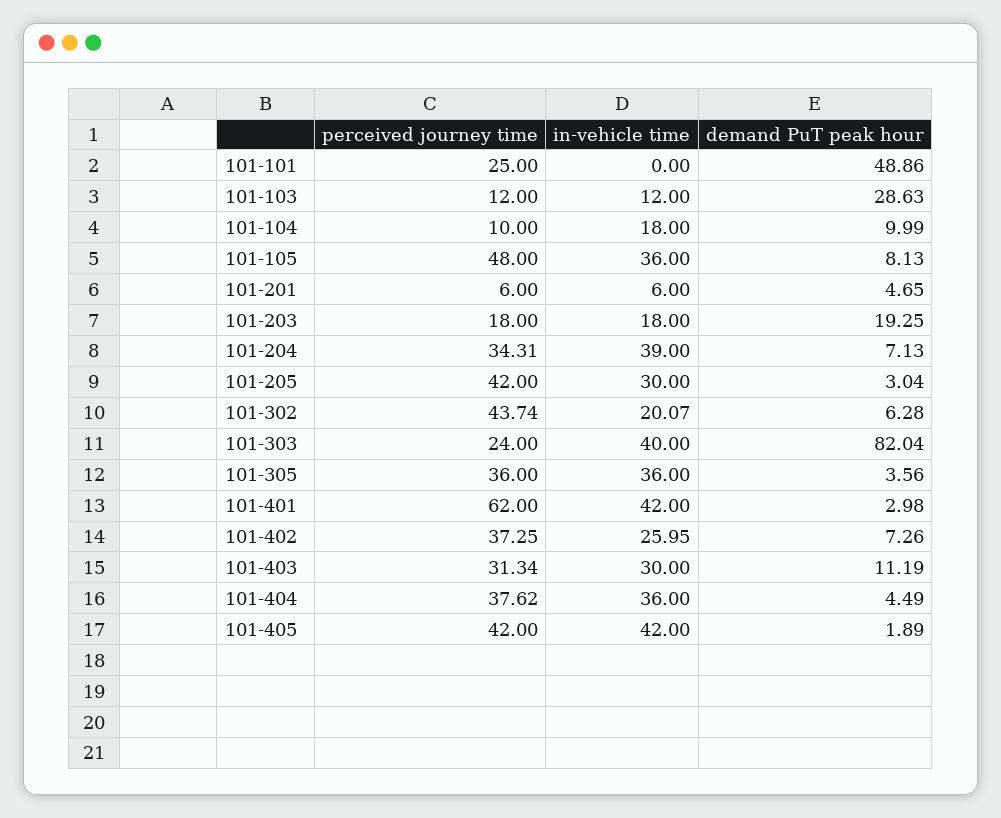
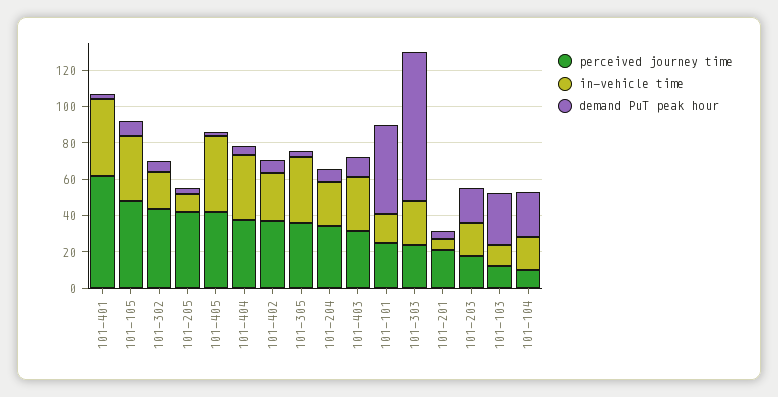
  {
    "perceived journey time": {
      "101-101": 25,
      "101-103": 12,
      "101-104": 10,
      "101-105": 48,
-     "101-201": 6,
+     "101-201": 20,
      "101-203": 18,
      "101-204": 34.31,
      "101-205": 42,
      "101-302": 43.74,
      "101-303": 24,
      "101-305": 36,
      "101-401": 62,
      "101-402": 37.25,
      "101-403": 31.34,
      "101-404": 37.62,
      "101-405": 42
    },
    "in-vehicle time": {
-     "101-101": 0,
+     "101-101": 15,
      "101-103": 12,
      "101-104": 18,
      "101-105": 36,
      "101-201": 6,
      "101-203": 18,
-     "101-204": 39,
+     "101-204": 25,
-     "101-205": 30,
+     "101-205": 10,
      "101-302": 20.07,
-     "101-303": 40,
+     "101-303": 25,
      "101-305": 36,
      "101-401": 42,
      "101-402": 25.95,
      "101-403": 30,
      "101-404": 36,
      "101-405": 42
    },
    "demand PuT peak hour": {
      "101-101": 48.86,
      "101-103": 28.63,
-     "101-104": 9.99,
+     "101-104": 25,
      "101-105": 8.13,
      "101-201": 4.65,
      "101-203": 19.25,
      "101-204": 7.13,
      "101-205": 3.04,
      "101-302": 6.28,
      "101-303": 82.04,
      "101-305": 3.56,
      "101-401": 2.98,
      "101-402": 7.26,
      "101-403": 11.19,
      "101-404": 4.49,
      "101-405": 1.89
    }
  }

